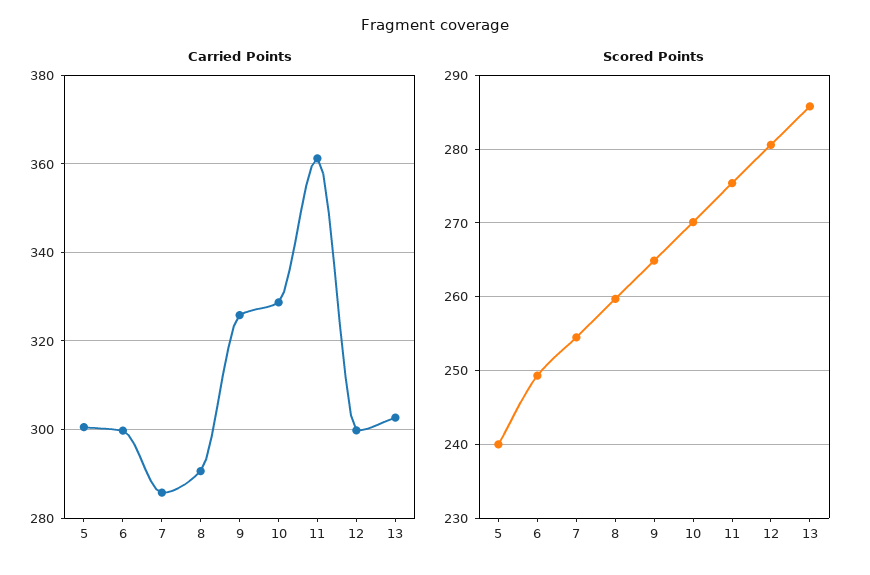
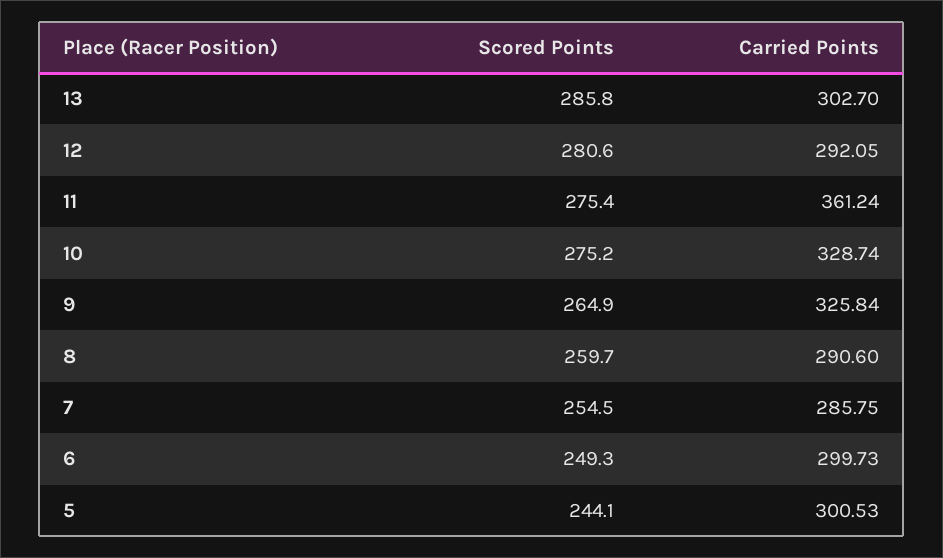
  {
    "Carried Points": {
      "5": 300.53,
      "6": 299.73,
      "7": 285.75,
      "8": 290.6,
      "9": 325.84,
      "10": 328.74,
      "11": 361.24,
-     "12": 300,
+     "12": 292.05,
      "13": 302.7
    },
    "Scored Points": {
-     "5": 240,
+     "5": 244.1,
      "6": 249.3,
      "7": 254.5,
      "8": 259.7,
      "9": 264.9,
-     "10": 270,
+     "10": 275.2,
      "11": 275.4,
      "12": 280.6,
      "13": 285.8
    }
  }

